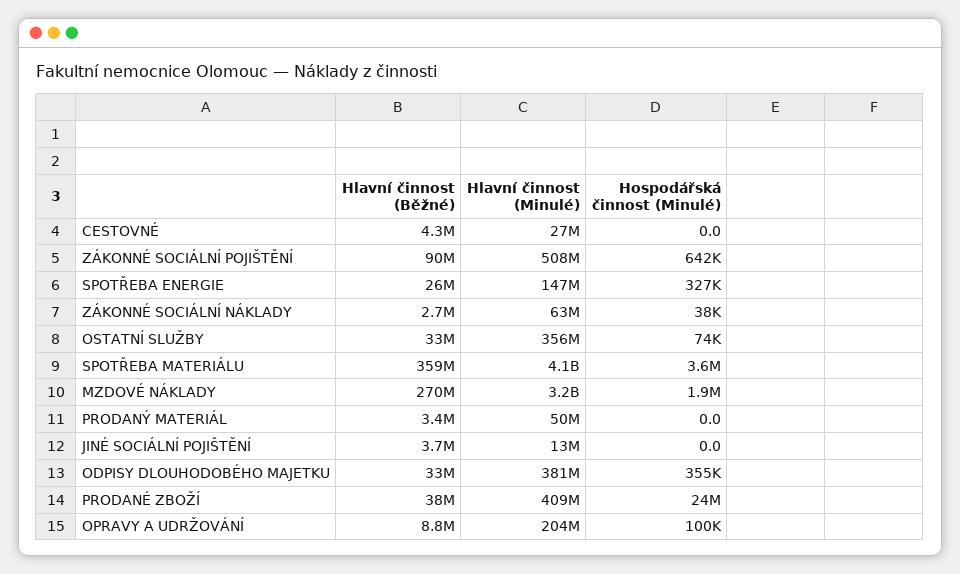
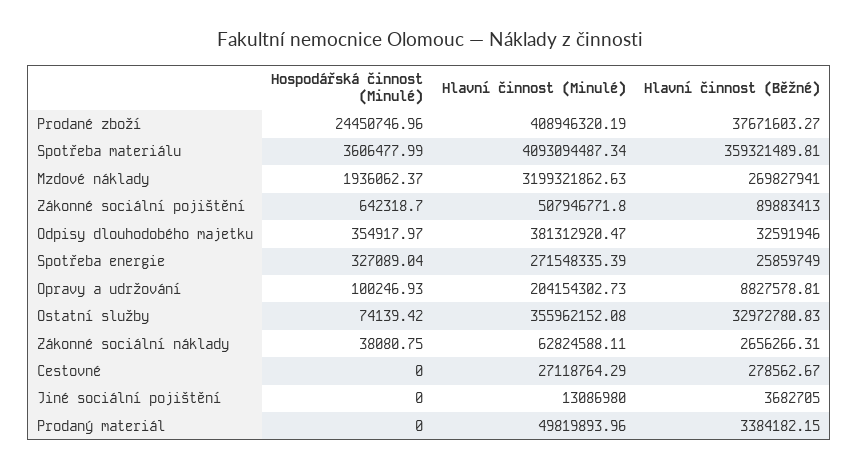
  {
    "Hlavní činnost (Běžné)": {
-     "CESTOVNÉ": 4300000,
+     "CESTOVNÉ": 278562.67,
      "ZÁKONNÉ SOCIÁLNÍ POJIŠTĚNÍ": 89883413,
      "SPOTŘEBA ENERGIE": 25859749,
      "ZÁKONNÉ SOCIÁLNÍ NÁKLADY": 2656266.31,
      "OSTATNÍ SLUŽBY": 32972780.83,
      "SPOTŘEBA MATERIÁLU": 359321489.81,
      "MZDOVÉ NÁKLADY": 269827941,
      "PRODANÝ MATERIÁL": 3384182.15,
      "JINÉ SOCIÁLNÍ POJIŠTĚNÍ": 3682705,
      "ODPISY DLOUHODOBÉHO MAJETKU": 32591946,
      "PRODANÉ ZBOŽÍ": 37671603.27,
      "OPRAVY A UDRŽOVÁNÍ": 8827578.81
    },
    "Hlavní činnost (Minulé)": {
      "CESTOVNÉ": 27118764.29,
      "ZÁKONNÉ SOCIÁLNÍ POJIŠTĚNÍ": 507946771.8,
-     "SPOTŘEBA ENERGIE": 147000000,
+     "SPOTŘEBA ENERGIE": 271548335.39,
      "ZÁKONNÉ SOCIÁLNÍ NÁKLADY": 62824588.11,
      "OSTATNÍ SLUŽBY": 355962152.08,
      "SPOTŘEBA MATERIÁLU": 4093094487.34,
      "MZDOVÉ NÁKLADY": 3199321862.63,
      "PRODANÝ MATERIÁL": 49819893.96,
      "JINÉ SOCIÁLNÍ POJIŠTĚNÍ": 13086980,
      "ODPISY DLOUHODOBÉHO MAJETKU": 381312920.47,
      "PRODANÉ ZBOŽÍ": 408946320.19,
      "OPRAVY A UDRŽOVÁNÍ": 204154302.73
    },
    "Hospodářská činnost (Minulé)": {
      "CESTOVNÉ": 0,
      "ZÁKONNÉ SOCIÁLNÍ POJIŠTĚNÍ": 642318.7,
      "SPOTŘEBA ENERGIE": 327089.04,
      "ZÁKONNÉ SOCIÁLNÍ NÁKLADY": 38080.75,
      "OSTATNÍ SLUŽBY": 74139.42,
      "SPOTŘEBA MATERIÁLU": 3606477.99,
      "MZDOVÉ NÁKLADY": 1936062.37,
      "PRODANÝ MATERIÁL": 0,
      "JINÉ SOCIÁLNÍ POJIŠTĚNÍ": 0,
      "ODPISY DLOUHODOBÉHO MAJETKU": 354917.97,
      "PRODANÉ ZBOŽÍ": 24450746.96,
      "OPRAVY A UDRŽOVÁNÍ": 100246.93
    }
  }

